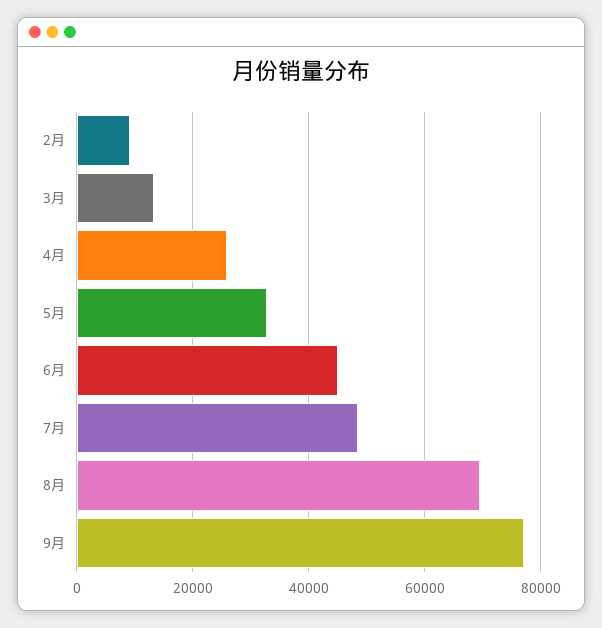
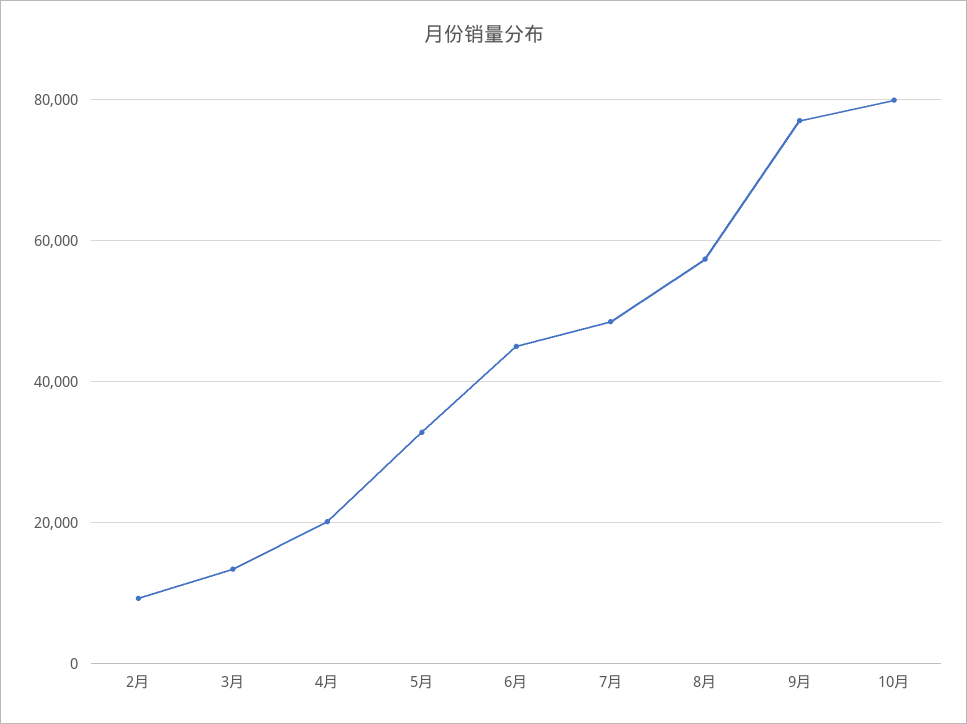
  {
    "2月": 10000,
    "3月": 14000,
-   "4月": 26000,
+   "4月": 20000,
    "5月": 32000,
    "6月": 46000,
    "7月": 48000,
-   "8月": 70000,
+   "8月": 58000,
-   "9月": 78000
+   "9月": 78000,
+   "10月": 80000
  }

